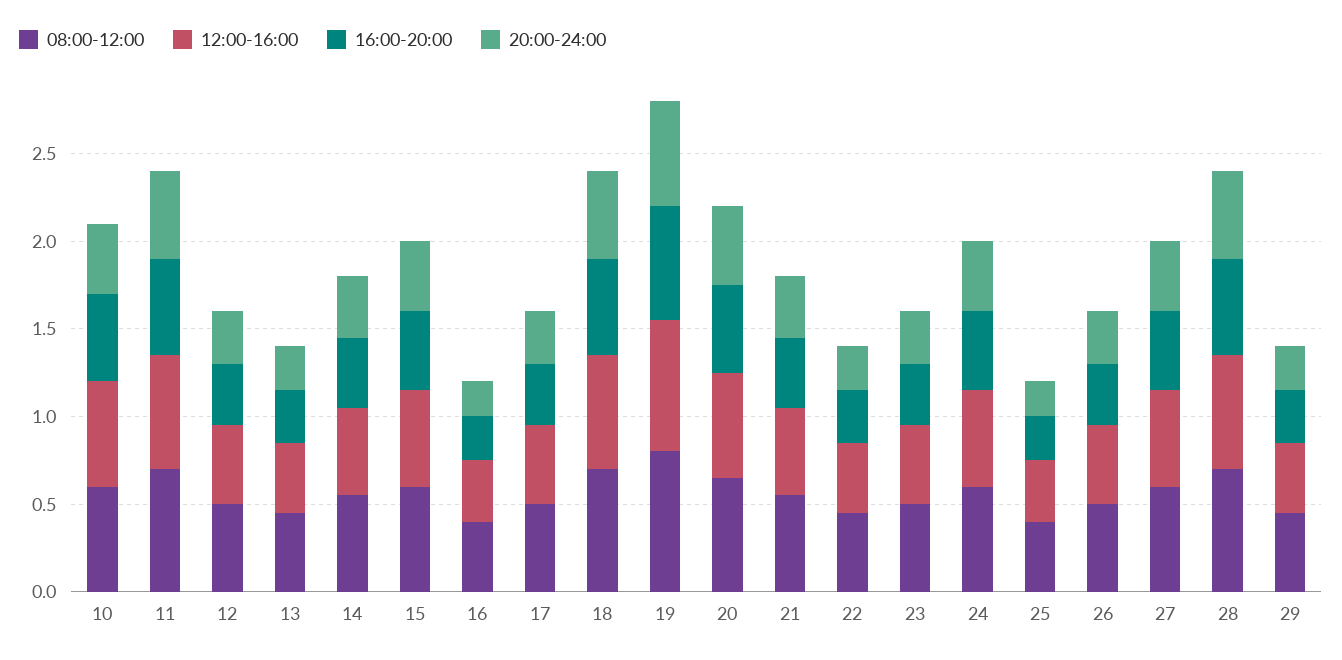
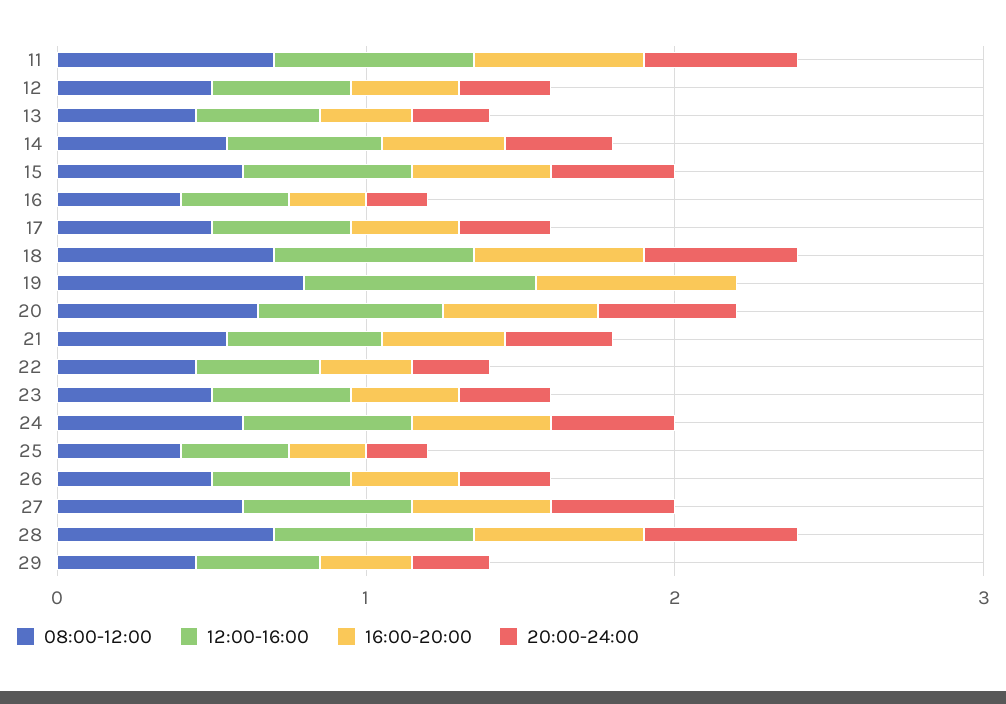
  {
    "08:00-12:00": {
-     "10": 0.6,
      "11": 0.7,
      "12": 0.5,
      "13": 0.5,
      "14": 0.6,
      "15": 0.6,
      "16": 0.4,
      "17": 0.5,
      "18": 0.7,
      "19": 0.8,
      "20": 0.7,
      "21": 0.6,
      "22": 0.5,
      "23": 0.5,
      "24": 0.6,
      "25": 0.4,
      "26": 0.5,
      "27": 0.6,
      "28": 0.7,
      "29": 0.5
    },
    "12:00-16:00": {
-     "10": 0.6,
      "11": 0.7,
      "12": 0.5,
      "13": 0.4,
      "14": 0.5,
      "15": 0.6,
      "16": 0.4,
      "17": 0.5,
      "18": 0.7,
      "19": 0.8,
      "20": 0.6,
      "21": 0.5,
      "22": 0.4,
      "23": 0.5,
      "24": 0.6,
      "25": 0.4,
      "26": 0.5,
      "27": 0.6,
      "28": 0.7,
      "29": 0.4
    },
    "16:00-20:00": {
-     "10": 0.5,
      "11": 0.6,
      "12": 0.4,
      "13": 0.3,
      "14": 0.4,
      "15": 0.5,
      "16": 0.3,
      "17": 0.4,
      "18": 0.6,
      "19": 0.7,
      "20": 0.5,
      "21": 0.4,
      "22": 0.3,
      "23": 0.4,
      "24": 0.5,
      "25": 0.3,
      "26": 0.4,
      "27": 0.5,
      "28": 0.6,
      "29": 0.3
    },
    "20:00-24:00": {
-     "10": 0.4,
      "11": 0.5,
      "12": 0.3,
      "13": 0.3,
      "14": 0.4,
      "15": 0.4,
      "16": 0.2,
      "17": 0.3,
      "18": 0.5,
-     "19": 0.6,
+     "19": 0,
      "20": 0.5,
      "21": 0.4,
      "22": 0.3,
      "23": 0.3,
      "24": 0.4,
      "25": 0.2,
      "26": 0.3,
      "27": 0.4,
      "28": 0.5,
      "29": 0.3
    }
  }

